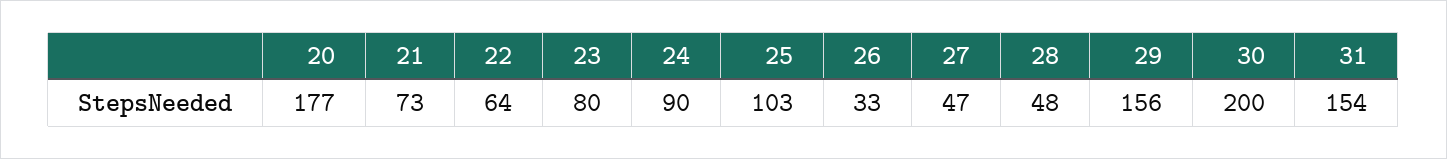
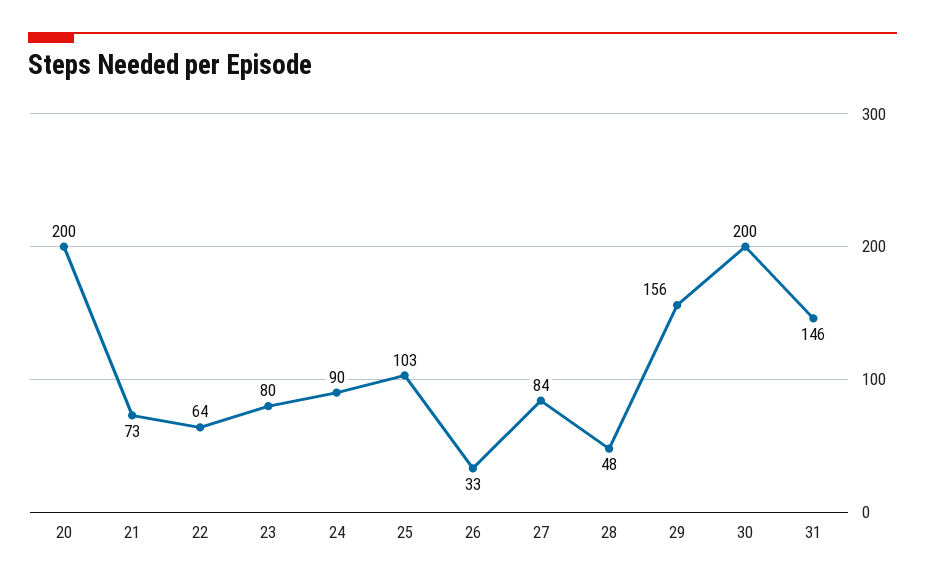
  {
-   "20": 177,
+   "20": 200,
    "21": 73,
    "22": 64,
    "23": 80,
    "24": 90,
    "25": 103,
    "26": 33,
-   "27": 47,
+   "27": 84,
    "28": 48,
    "29": 156,
    "30": 200,
-   "31": 154
+   "31": 146
  }

